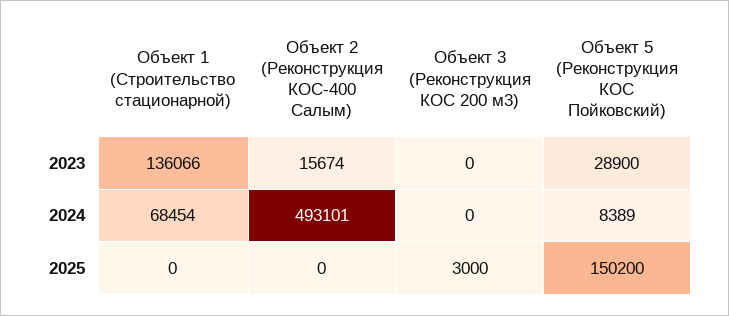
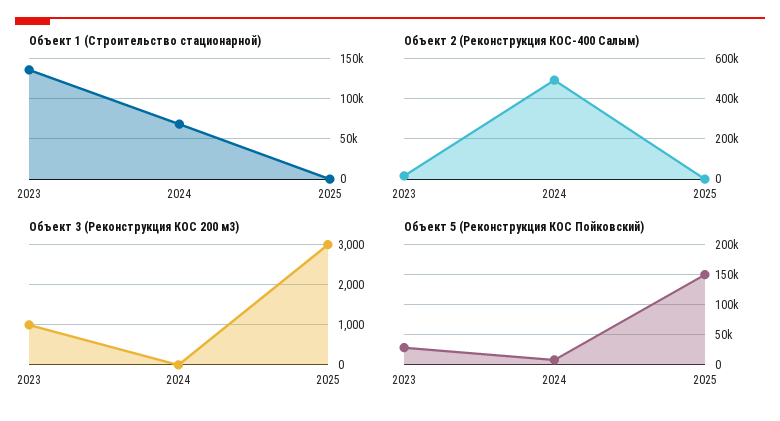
  {
    "Объект 1 (Строительство стационарной)": {
      "2023": 136066,
      "2024": 68454,
      "2025": 0
    },
    "Объект 2 (Реконструкция КОС-400 Салым)": {
      "2023": 15674,
      "2024": 493101,
      "2025": 0
    },
    "Объект 3 (Реконструкция КОС 200 м3)": {
-     "2023": 0,
+     "2023": 1000,
      "2024": 0,
      "2025": 3000
    },
    "Объект 5 (Реконструкция КОС Пойковский)": {
      "2023": 28900,
      "2024": 8389,
      "2025": 150200
    }
  }

